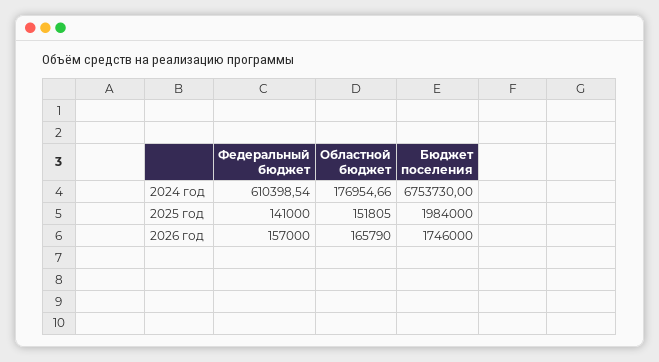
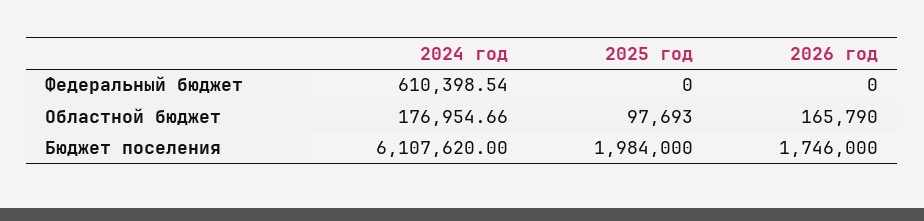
  {
    "Федеральный бюджет": {
      "2024 год": 610398.54,
-     "2025 год": 141000,
+     "2025 год": 0,
-     "2026 год": 157000
+     "2026 год": 0
    },
    "Областной бюджет": {
      "2024 год": 176954.66,
-     "2025 год": 151805,
+     "2025 год": 97693,
      "2026 год": 165790
    },
    "Бюджет поселения": {
-     "2024 год": 6753730,
+     "2024 год": 6107620,
      "2025 год": 1984000,
      "2026 год": 1746000
    }
  }

